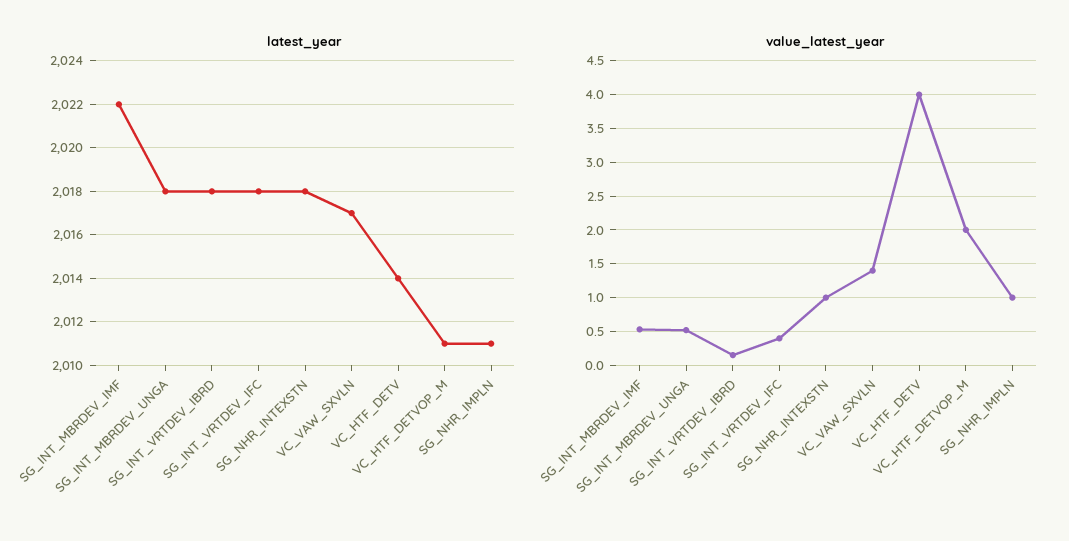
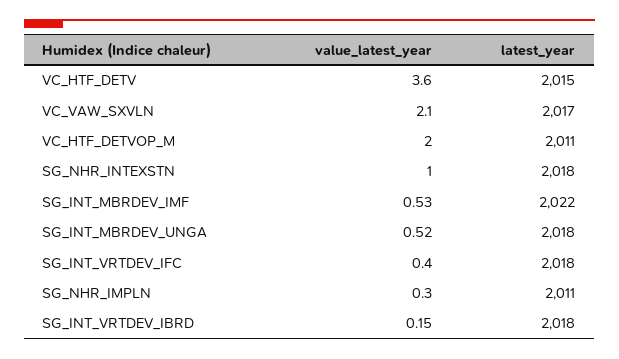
  {
    "latest_year": {
      "SG_INT_MBRDEV_IMF": 2022,
      "SG_INT_MBRDEV_UNGA": 2018,
      "SG_INT_VRTDEV_IBRD": 2018,
      "SG_INT_VRTDEV_IFC": 2018,
      "SG_NHR_INTEXSTN": 2018,
      "VC_VAW_SXVLN": 2017,
-     "VC_HTF_DETV": 2014,
+     "VC_HTF_DETV": 2015,
      "VC_HTF_DETVOP_M": 2011,
      "SG_NHR_IMPLN": 2011
    },
    "value_latest_year": {
      "SG_INT_MBRDEV_IMF": 0.53,
      "SG_INT_MBRDEV_UNGA": 0.52,
      "SG_INT_VRTDEV_IBRD": 0.15,
      "SG_INT_VRTDEV_IFC": 0.4,
      "SG_NHR_INTEXSTN": 1,
-     "VC_VAW_SXVLN": 1.4,
+     "VC_VAW_SXVLN": 2.1,
-     "VC_HTF_DETV": 4,
+     "VC_HTF_DETV": 3.6,
      "VC_HTF_DETVOP_M": 2,
-     "SG_NHR_IMPLN": 1
+     "SG_NHR_IMPLN": 0.3
    }
  }

